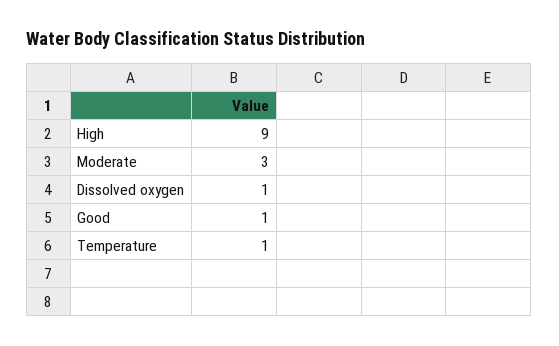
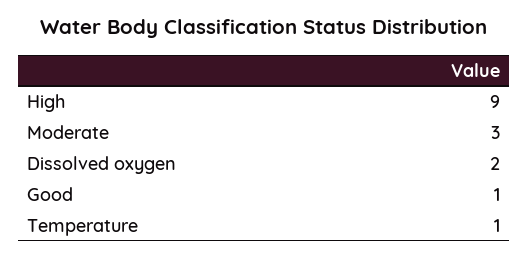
  {
    "High": 9,
    "Moderate": 3,
-   "Dissolved oxygen": 1,
+   "Dissolved oxygen": 2,
    "Good": 1,
    "Temperature": 1
  }

